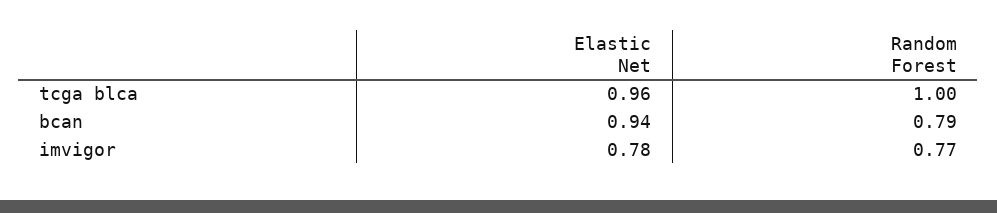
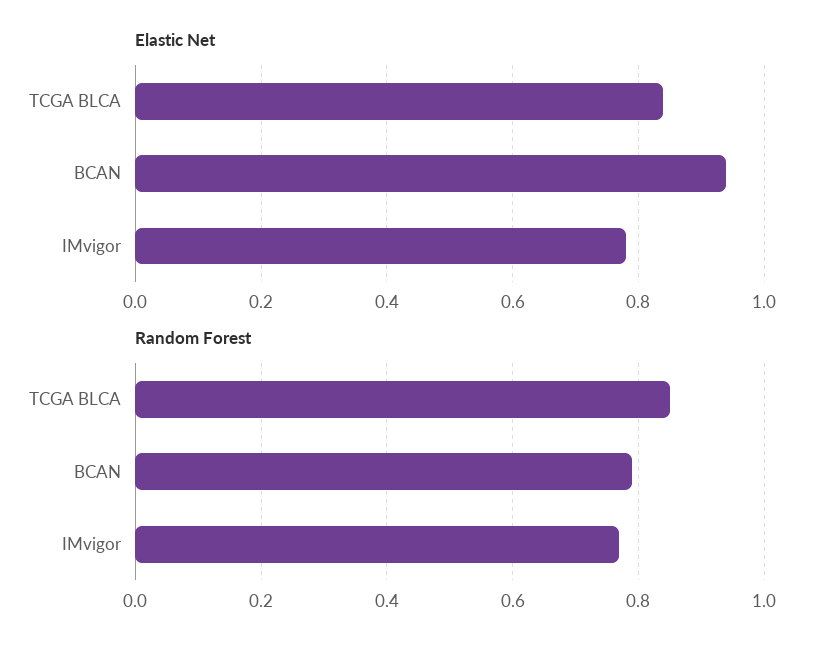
  {
    "Elastic Net": {
-     "tcga blca": 0.96,
+     "tcga blca": 0.85,
      "bcan": 0.94,
      "imvigor": 0.78
    },
    "Random Forest": {
-     "tcga blca": 1,
+     "tcga blca": 0.85,
      "bcan": 0.79,
      "imvigor": 0.77
    }
  }

